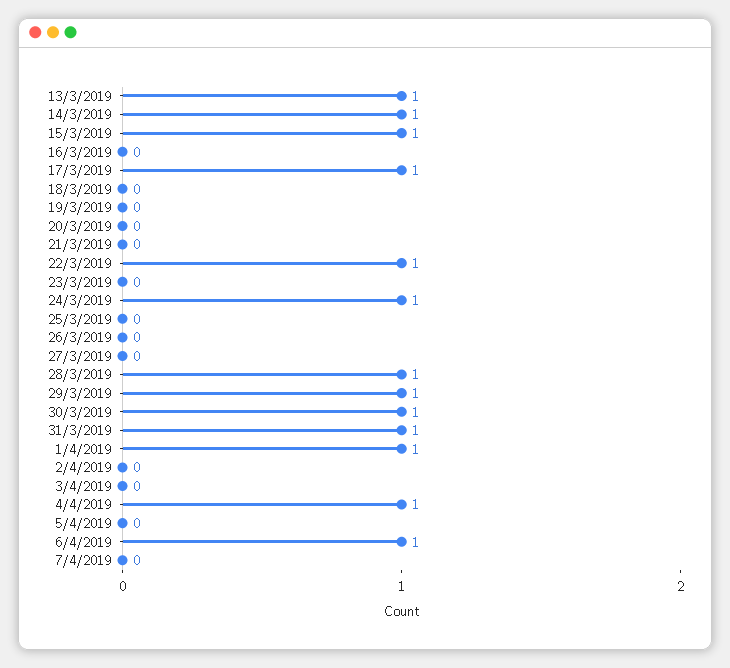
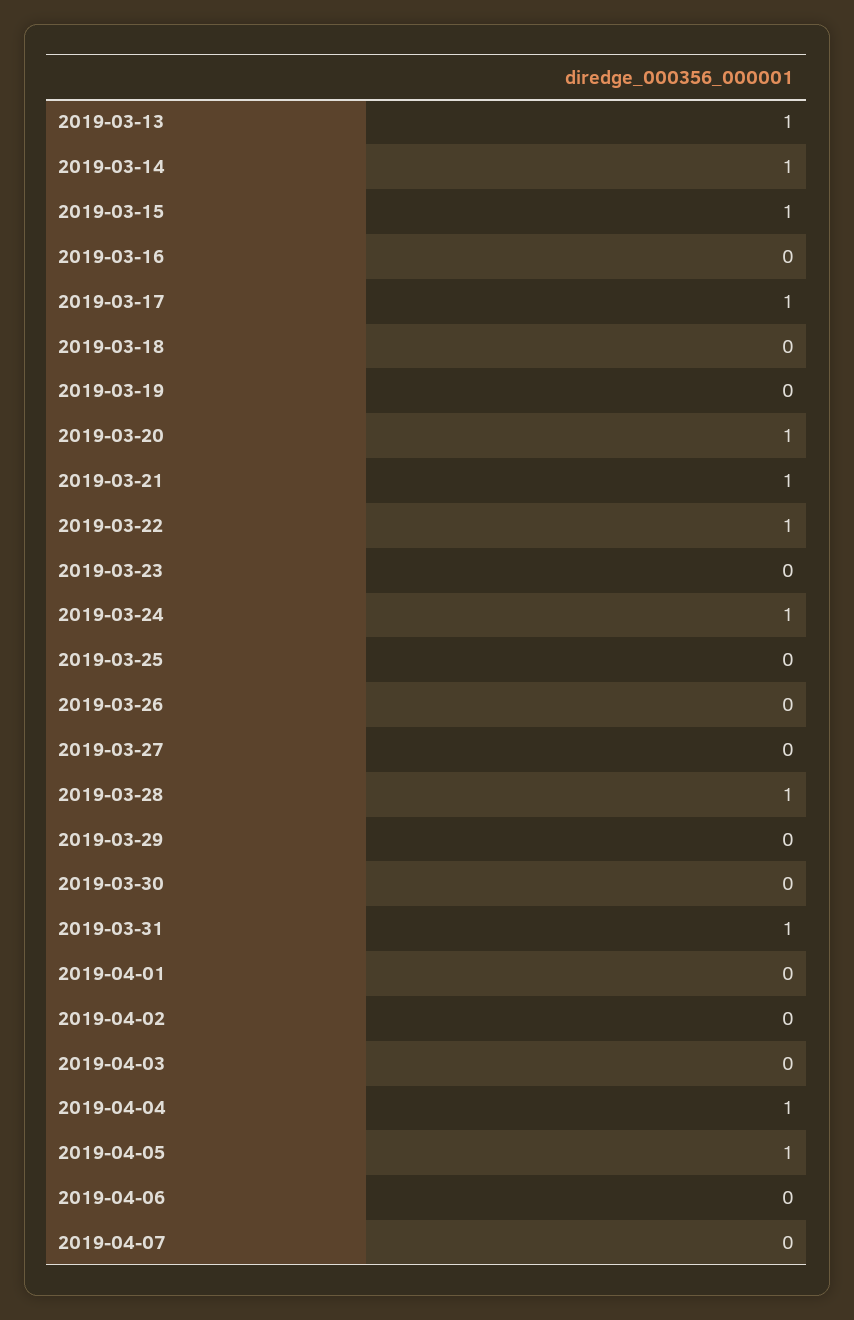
  {
    "13/3/2019": 1,
    "14/3/2019": 1,
    "15/3/2019": 1,
    "16/3/2019": 0,
    "17/3/2019": 1,
    "18/3/2019": 0,
    "19/3/2019": 0,
-   "20/3/2019": 0,
+   "20/3/2019": 1,
-   "21/3/2019": 0,
+   "21/3/2019": 1,
    "22/3/2019": 1,
    "23/3/2019": 0,
    "24/3/2019": 1,
    "25/3/2019": 0,
    "26/3/2019": 0,
    "27/3/2019": 0,
    "28/3/2019": 1,
-   "29/3/2019": 1,
+   "29/3/2019": 0,
-   "30/3/2019": 1,
+   "30/3/2019": 0,
    "31/3/2019": 1,
-   "1/4/2019": 1,
+   "1/4/2019": 0,
    "2/4/2019": 0,
    "3/4/2019": 0,
    "4/4/2019": 1,
-   "5/4/2019": 0,
+   "5/4/2019": 1,
-   "6/4/2019": 1,
+   "6/4/2019": 0,
    "7/4/2019": 0
  }

